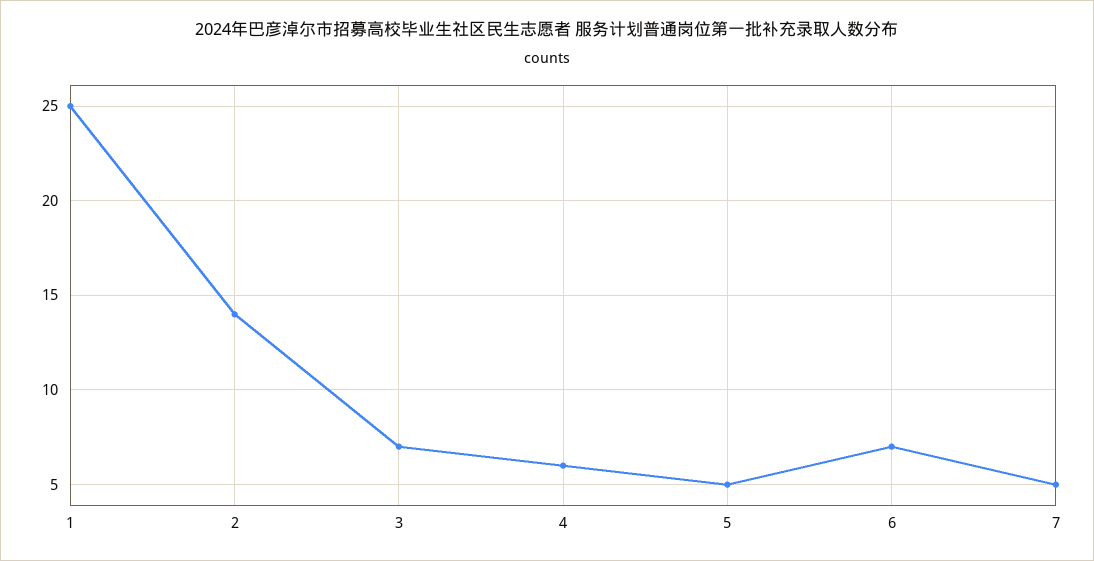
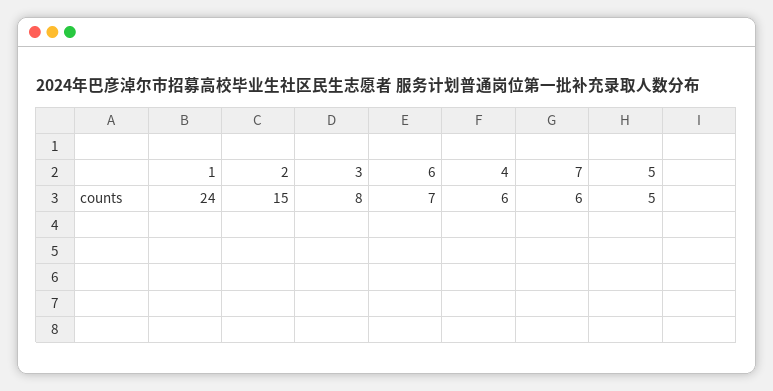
  {
-   "1": 25,
+   "1": 24,
-   "2": 14,
+   "2": 15,
-   "3": 7,
+   "3": 8,
    "4": 6,
    "5": 5,
    "6": 7,
-   "7": 5
+   "7": 6
  }

